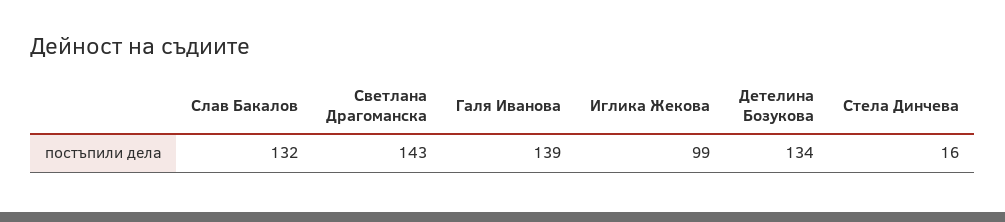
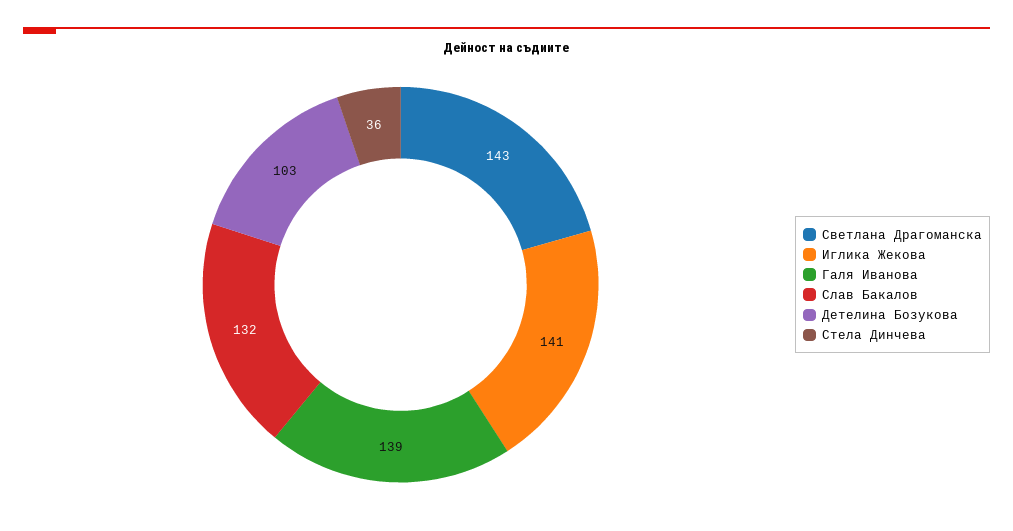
  {
    "Слав Бакалов": 132,
    "Светлана Драгоманска": 143,
    "Галя Иванова": 139,
-   "Иглика Жекова": 99,
+   "Иглика Жекова": 141,
-   "Детелина Бозукова": 134,
+   "Детелина Бозукова": 103,
-   "Стела Динчева": 16
+   "Стела Динчева": 36
  }

